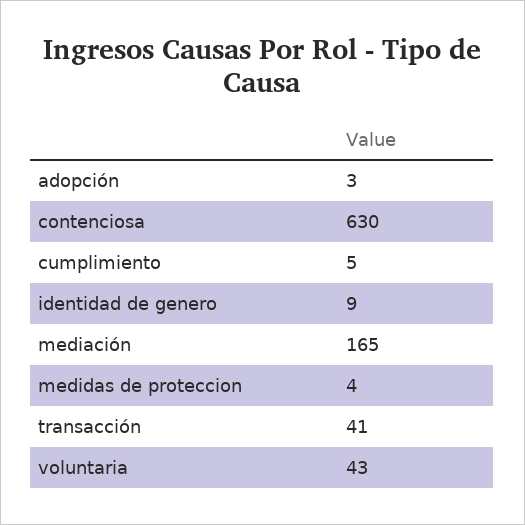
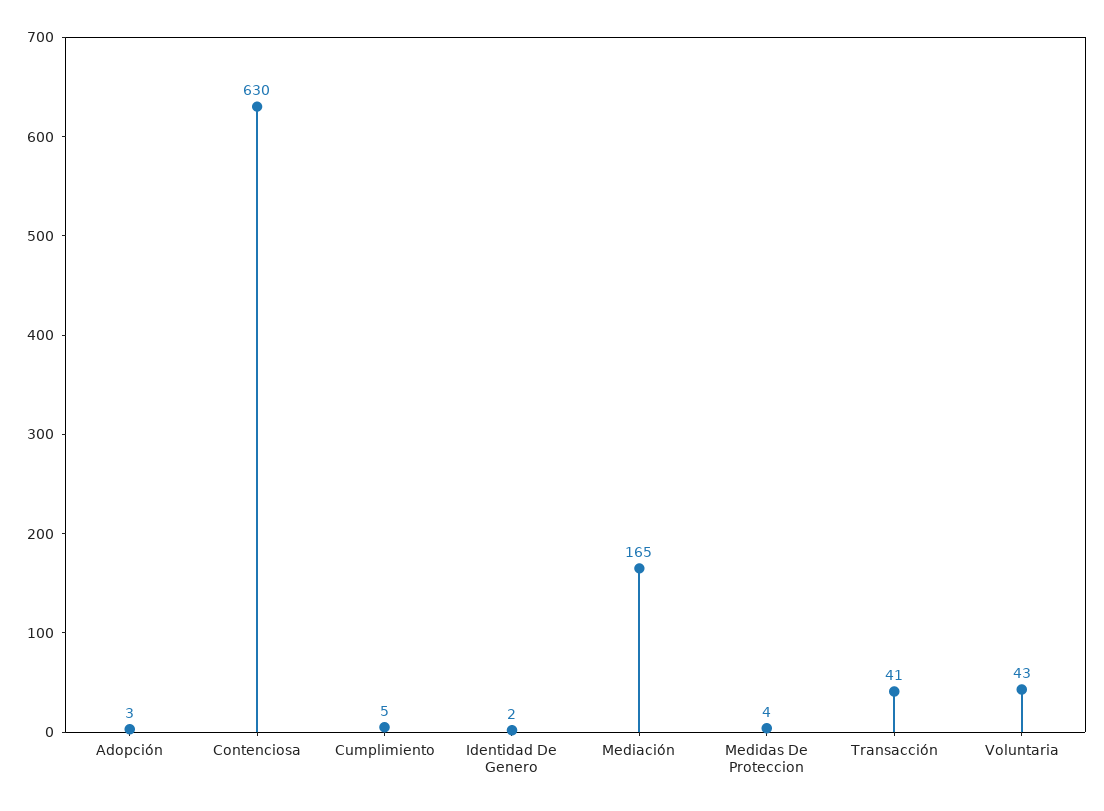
  {
    "adopción": 3,
    "contenciosa": 630,
    "cumplimiento": 5,
-   "identidad de genero": 9,
+   "identidad de genero": 2,
    "mediación": 165,
    "medidas de proteccion": 4,
    "transacción": 41,
    "voluntaria": 43
  }

